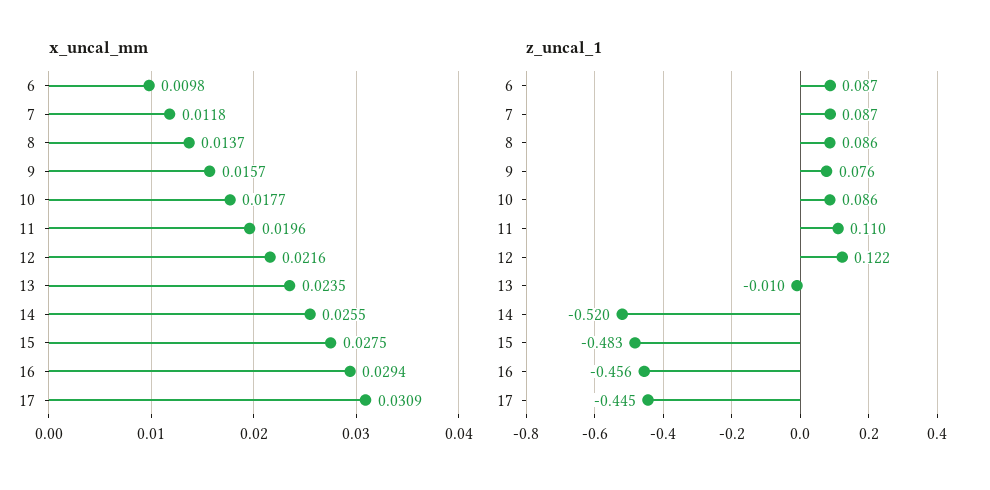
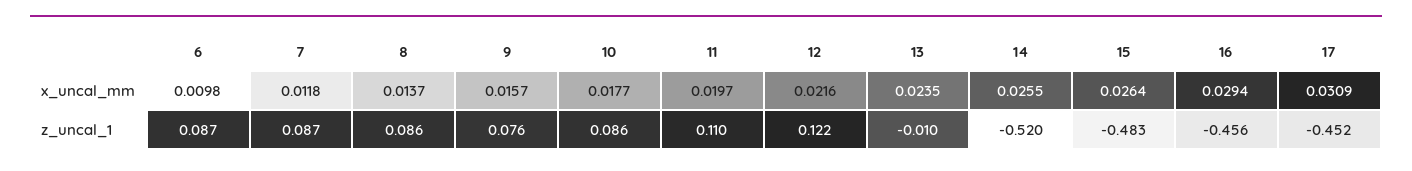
  {
    "x_uncal_mm": {
      "6": 0.0098,
      "7": 0.0118,
      "8": 0.0137,
      "9": 0.0157,
      "10": 0.0177,
-     "11": 0.0196,
+     "11": 0.0197,
      "12": 0.0216,
      "13": 0.0235,
      "14": 0.0255,
-     "15": 0.0275,
+     "15": 0.0264,
      "16": 0.0294,
      "17": 0.0309
    },
    "z_uncal_1": {
      "6": 0.087,
      "7": 0.087,
      "8": 0.086,
      "9": 0.076,
      "10": 0.086,
      "11": 0.11,
      "12": 0.122,
      "13": -0.01,
      "14": -0.52,
      "15": -0.483,
      "16": -0.456,
-     "17": -0.445
+     "17": -0.452
    }
  }

